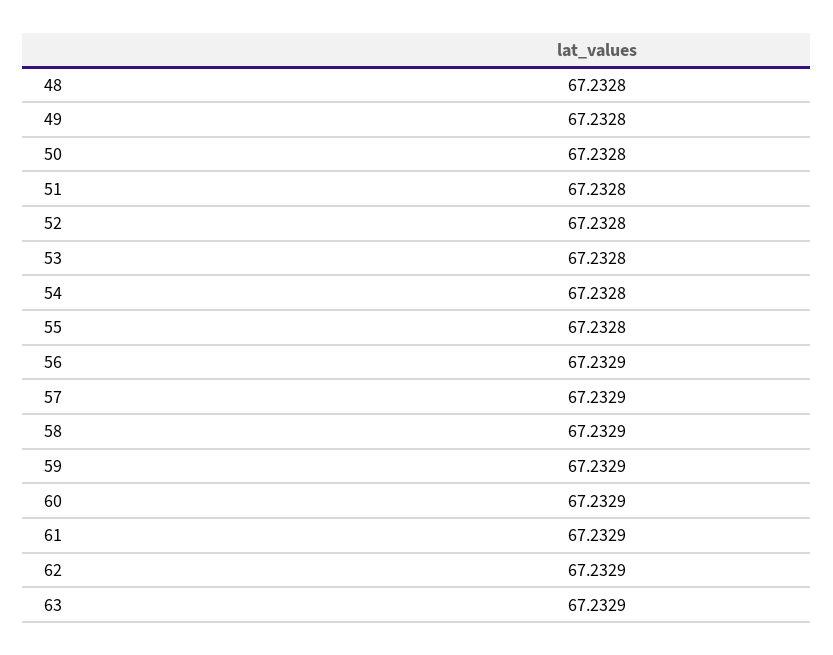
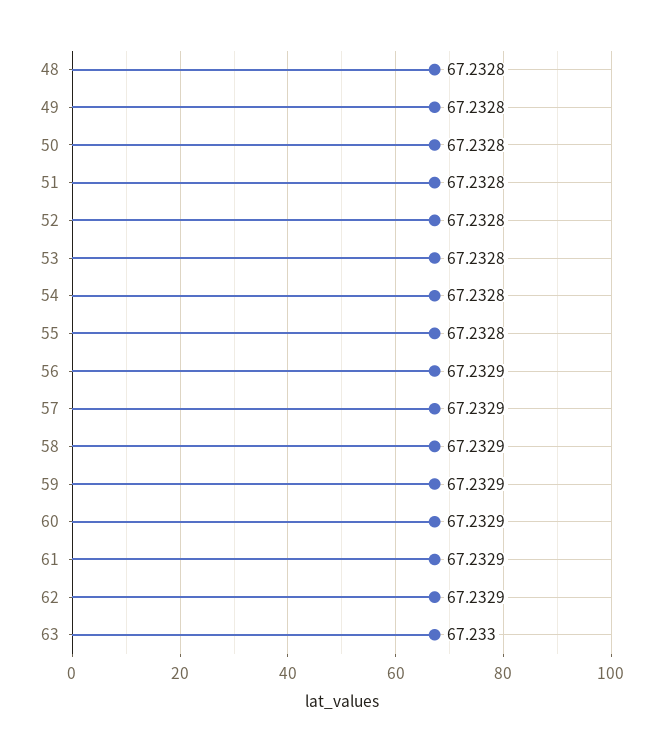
  {
    "48": 67.2328,
    "49": 67.2328,
    "50": 67.2328,
    "51": 67.2328,
    "52": 67.2328,
    "53": 67.2328,
    "54": 67.2328,
    "55": 67.2328,
    "56": 67.2329,
    "57": 67.2329,
    "58": 67.2329,
    "59": 67.2329,
    "60": 67.2329,
    "61": 67.2329,
    "62": 67.2329,
-   "63": 67.2329
+   "63": 67.233
  }

